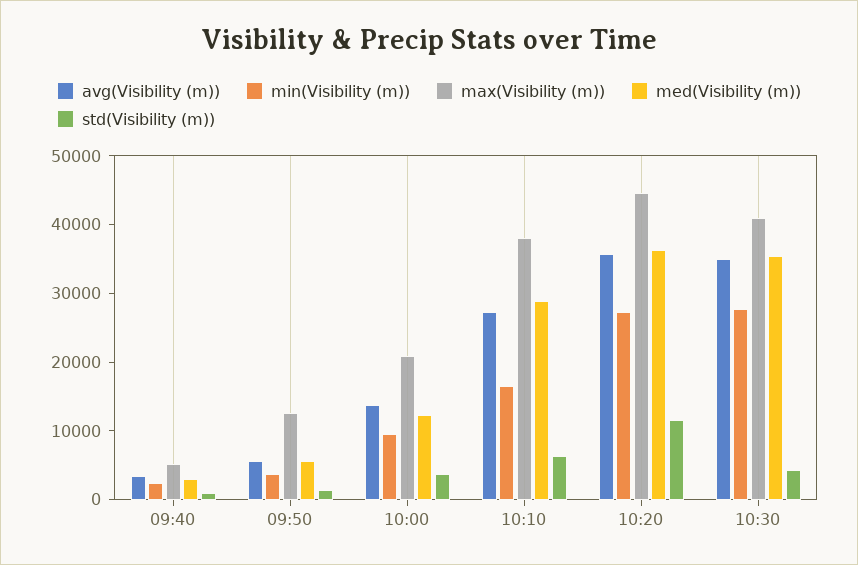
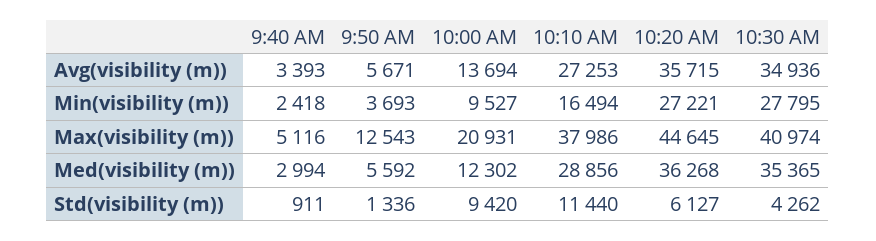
  {
    "avg(Visibility (m))": {
      "09:40": 3393,
      "09:50": 5671,
      "10:00": 13694,
      "10:10": 27253,
      "10:20": 35715,
      "10:30": 34936
    },
    "min(Visibility (m))": {
      "09:40": 2418,
      "09:50": 3693,
      "10:00": 9527,
      "10:10": 16494,
      "10:20": 27221,
      "10:30": 27795
    },
    "max(Visibility (m))": {
      "09:40": 5116,
      "09:50": 12543,
      "10:00": 20931,
      "10:10": 37986,
      "10:20": 44645,
      "10:30": 40974
    },
    "med(Visibility (m))": {
      "09:40": 2994,
      "09:50": 5592,
      "10:00": 12302,
      "10:10": 28856,
      "10:20": 36268,
      "10:30": 35365
    },
    "std(Visibility (m))": {
      "09:40": 911,
      "09:50": 1336,
-     "10:00": 4000,
+     "10:00": 9420,
-     "10:10": 6000,
+     "10:10": 11440,
-     "10:20": 12000,
+     "10:20": 6127,
      "10:30": 4262
    }
  }

